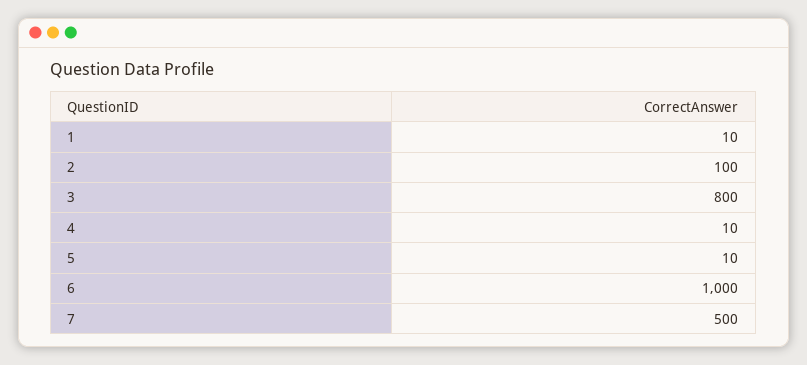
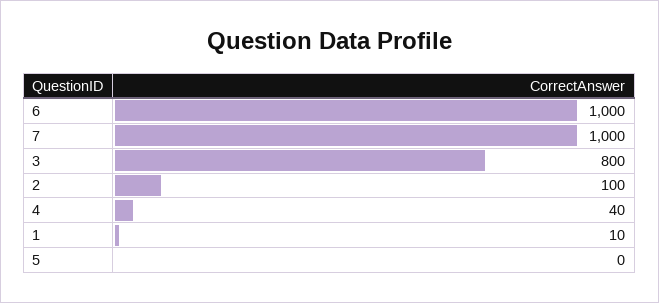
  {
    "1": 10,
    "2": 100,
    "3": 800,
-   "4": 10,
+   "4": 40,
-   "5": 10,
+   "5": 0,
    "6": 1000,
-   "7": 500
+   "7": 1000
  }

